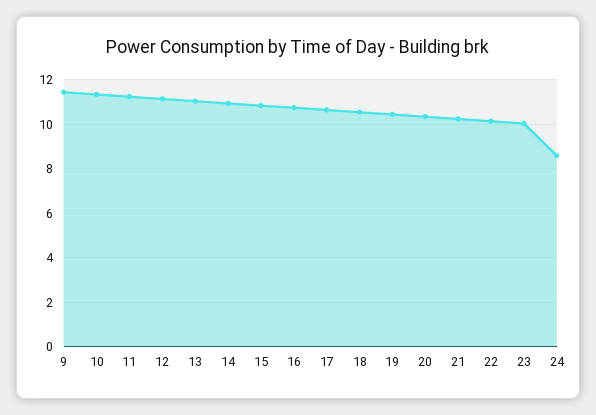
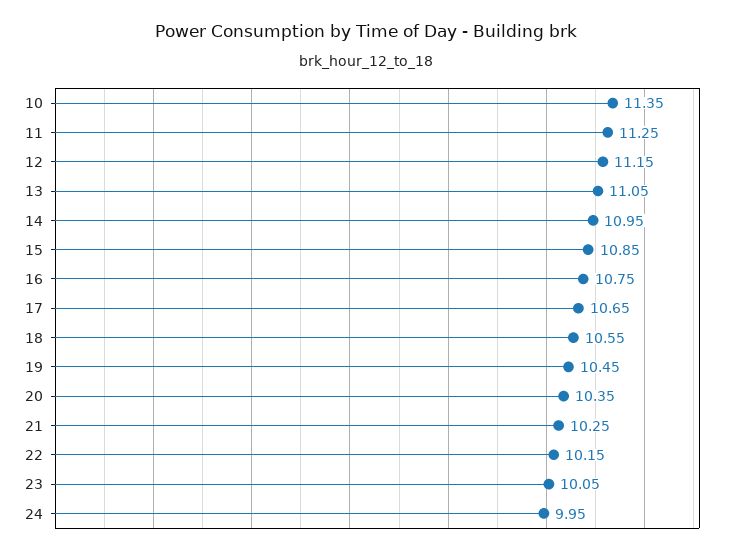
  {
-   "9": 11.5,
    "10": 11.35,
    "11": 11.25,
    "12": 11.15,
    "13": 11.05,
    "14": 10.95,
    "15": 10.85,
    "16": 10.75,
    "17": 10.65,
    "18": 10.55,
    "19": 10.45,
    "20": 10.35,
    "21": 10.25,
    "22": 10.15,
    "23": 10.05,
-   "24": 8.5
+   "24": 9.95
  }

